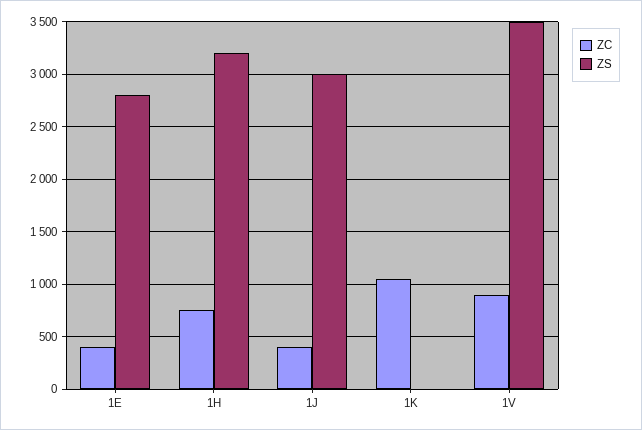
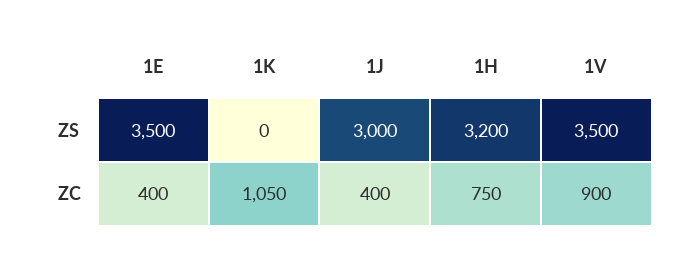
  {
    "ZC": {
      "1E": 400,
      "1H": 750,
      "1J": 400,
      "1K": 1050,
      "1V": 900
    },
    "ZS": {
-     "1E": 2800,
+     "1E": 3500,
      "1H": 3200,
      "1J": 3000,
      "1K": 0,
      "1V": 3500
    }
  }

